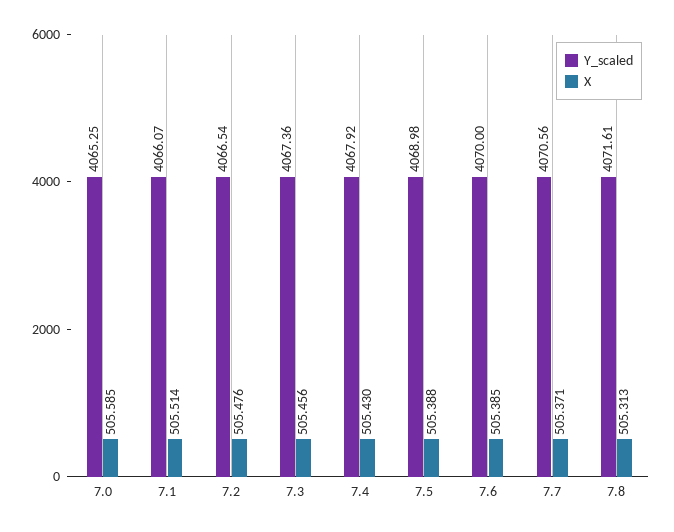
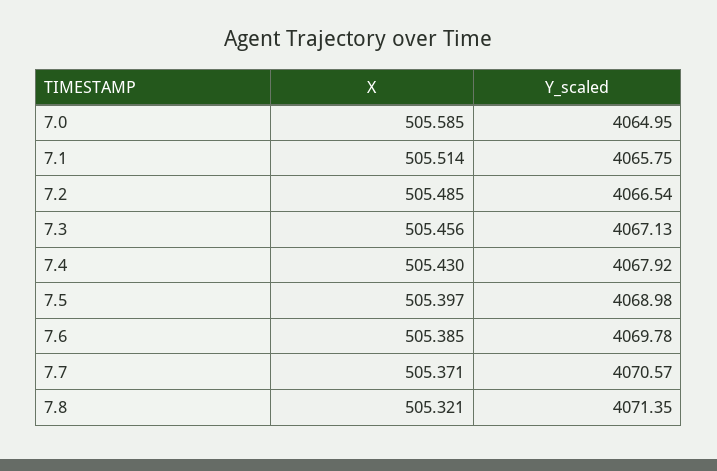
  {
    "Y_scaled": {
-     "7.0": 4065.25,
+     "7.0": 4064.95,
-     "7.1": 4066.07,
+     "7.1": 4065.75,
      "7.2": 4066.54,
-     "7.3": 4067.36,
+     "7.3": 4067.13,
      "7.4": 4067.92,
      "7.5": 4068.98,
-     "7.6": 4070,
+     "7.6": 4069.78,
-     "7.7": 4070.56,
+     "7.7": 4070.57,
-     "7.8": 4071.61
+     "7.8": 4071.35
    },
    "X": {
      "7.0": 505.585,
      "7.1": 505.514,
-     "7.2": 505.476,
+     "7.2": 505.485,
      "7.3": 505.456,
      "7.4": 505.43,
-     "7.5": 505.388,
+     "7.5": 505.397,
      "7.6": 505.385,
      "7.7": 505.371,
-     "7.8": 505.313
+     "7.8": 505.321
    }
  }

